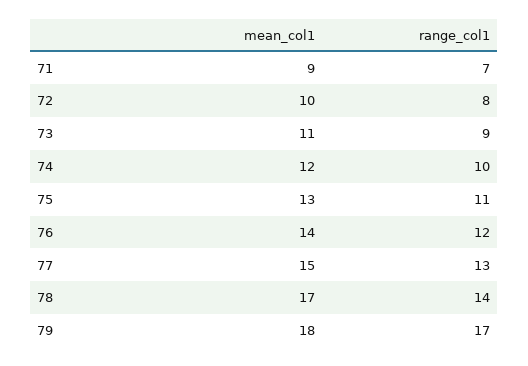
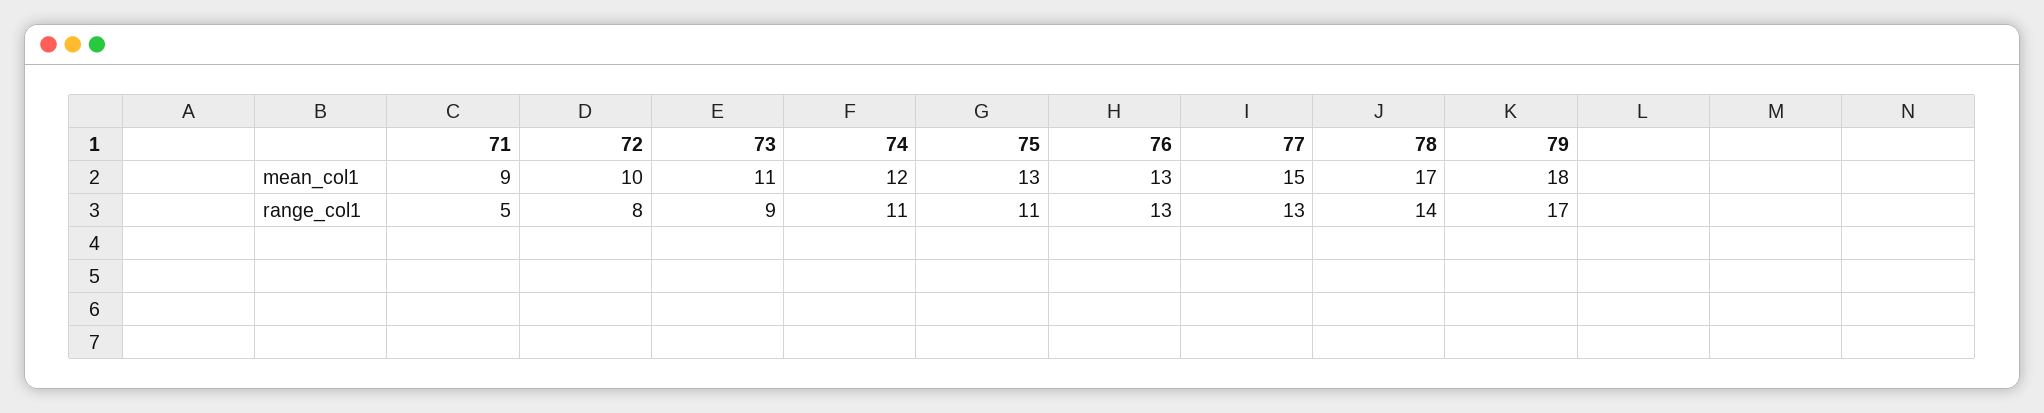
  {
    "mean_col1": {
      "71": 9,
      "72": 10,
      "73": 11,
      "74": 12,
      "75": 13,
-     "76": 14,
+     "76": 13,
      "77": 15,
      "78": 17,
      "79": 18
    },
    "range_col1": {
-     "71": 7,
+     "71": 5,
      "72": 8,
      "73": 9,
-     "74": 10,
+     "74": 11,
      "75": 11,
-     "76": 12,
+     "76": 13,
      "77": 13,
      "78": 14,
      "79": 17
    }
  }

